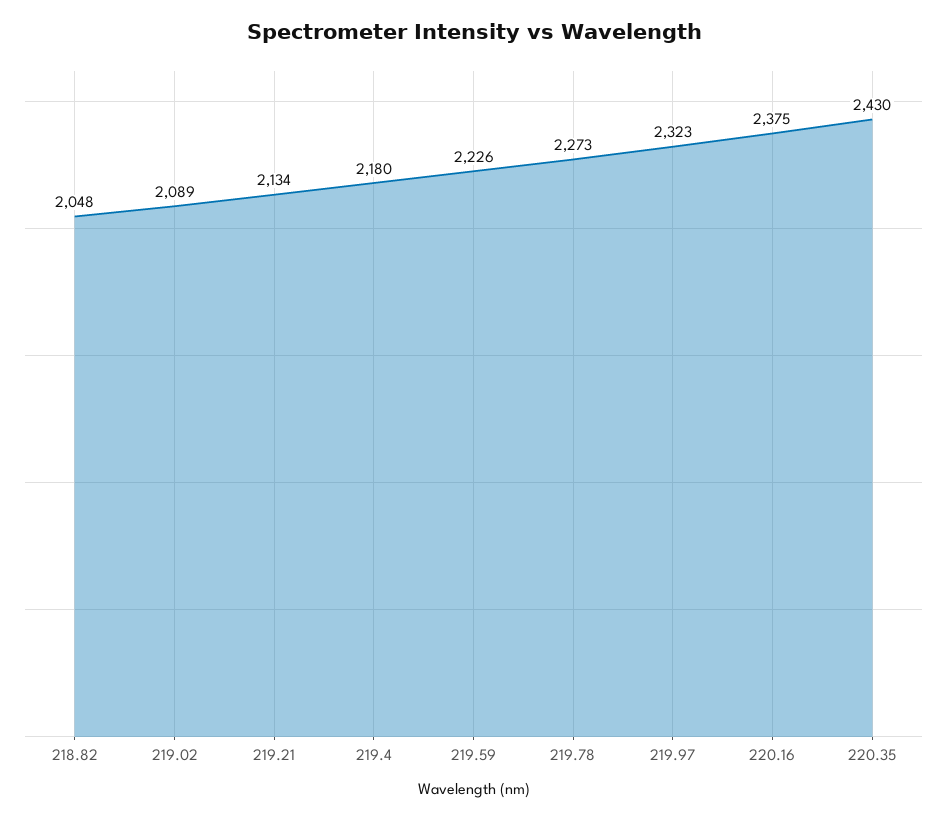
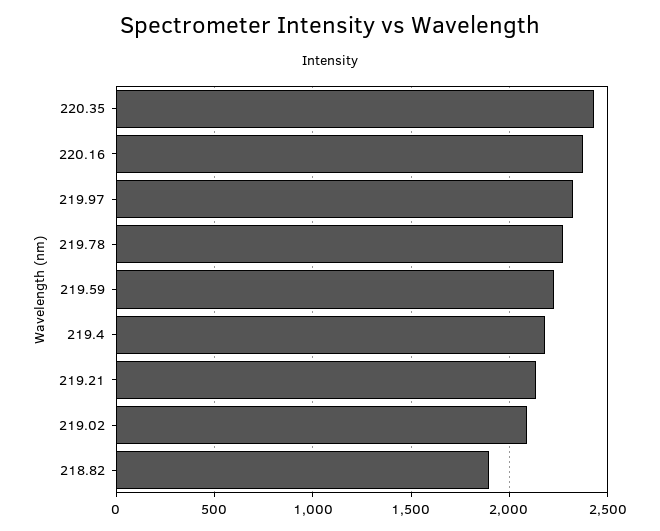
  {
-   "218.82": 2048,
+   "218.82": 1900,
    "219.02": 2089,
    "219.21": 2134,
    "219.4": 2180,
    "219.59": 2226,
    "219.78": 2273,
    "219.97": 2323,
    "220.16": 2375,
    "220.35": 2430
  }

